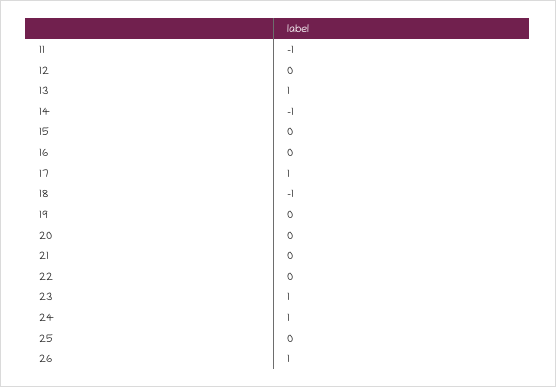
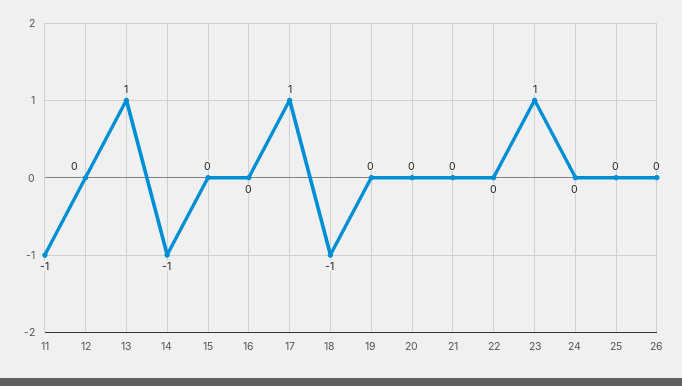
  {
    "11": -1,
    "12": 0,
    "13": 1,
    "14": -1,
    "15": 0,
    "16": 0,
    "17": 1,
    "18": -1,
    "19": 0,
    "20": 0,
    "21": 0,
    "22": 0,
    "23": 1,
-   "24": 1,
+   "24": 0,
    "25": 0,
-   "26": 1
+   "26": 0
  }

